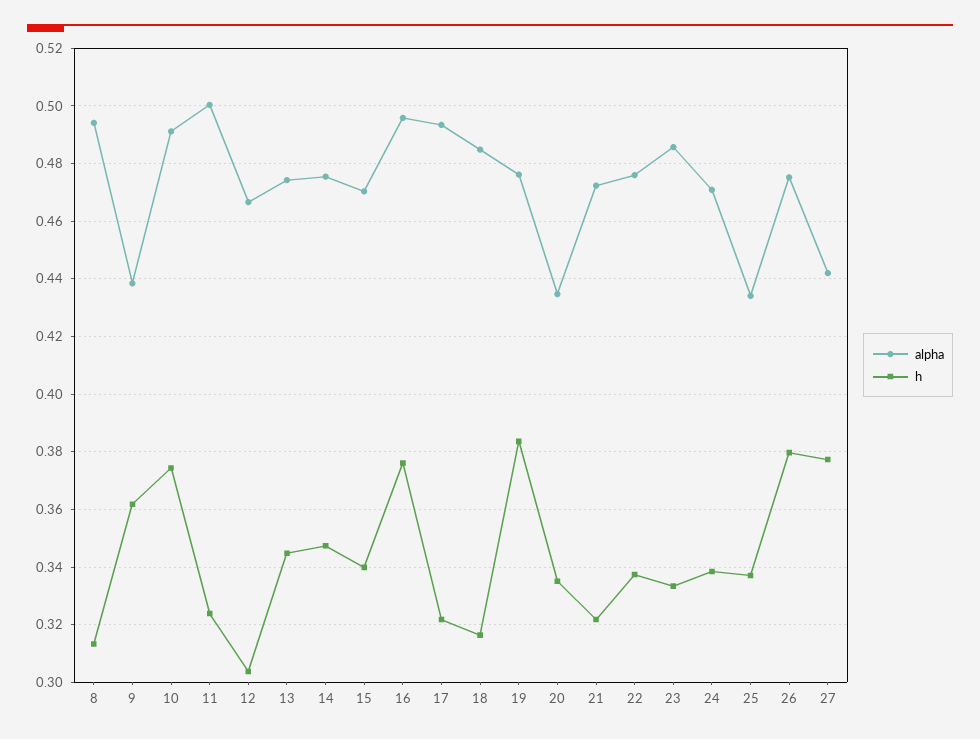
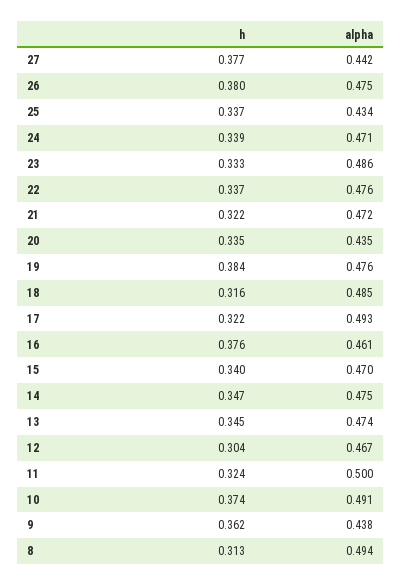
  {
    "alpha": {
      "8": 0.494,
      "9": 0.438,
      "10": 0.491,
      "11": 0.5,
      "12": 0.467,
      "13": 0.474,
      "14": 0.475,
      "15": 0.47,
-     "16": 0.495,
+     "16": 0.461,
      "17": 0.493,
      "18": 0.485,
      "19": 0.476,
      "20": 0.435,
      "21": 0.472,
      "22": 0.476,
      "23": 0.486,
      "24": 0.471,
      "25": 0.434,
      "26": 0.475,
      "27": 0.442
    },
    "h": {
      "8": 0.313,
      "9": 0.362,
      "10": 0.374,
      "11": 0.324,
      "12": 0.304,
      "13": 0.345,
      "14": 0.347,
      "15": 0.34,
      "16": 0.376,
      "17": 0.322,
      "18": 0.316,
      "19": 0.384,
      "20": 0.335,
      "21": 0.322,
      "22": 0.337,
      "23": 0.333,
      "24": 0.339,
      "25": 0.337,
      "26": 0.38,
      "27": 0.377
    }
  }

